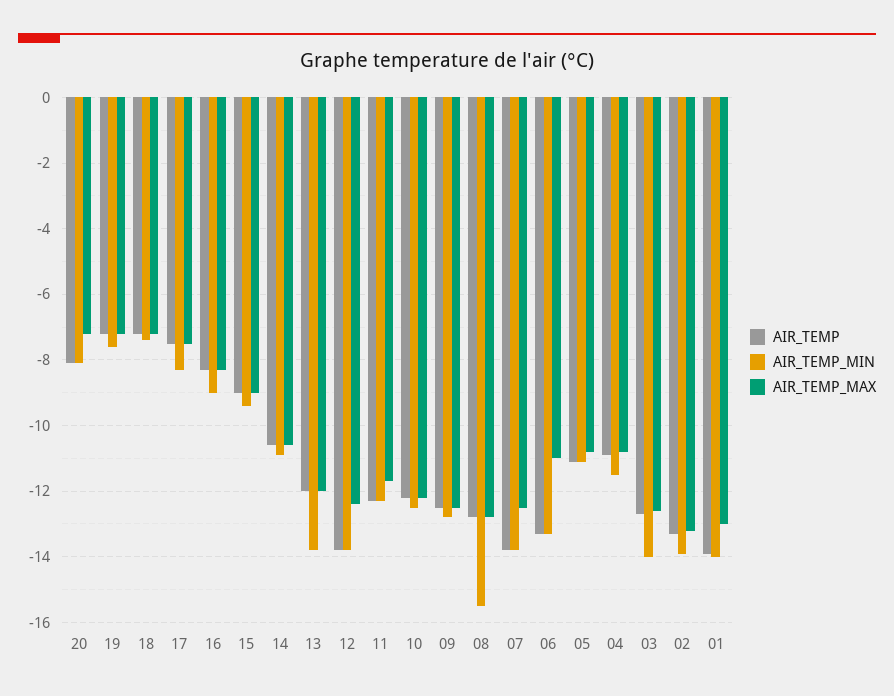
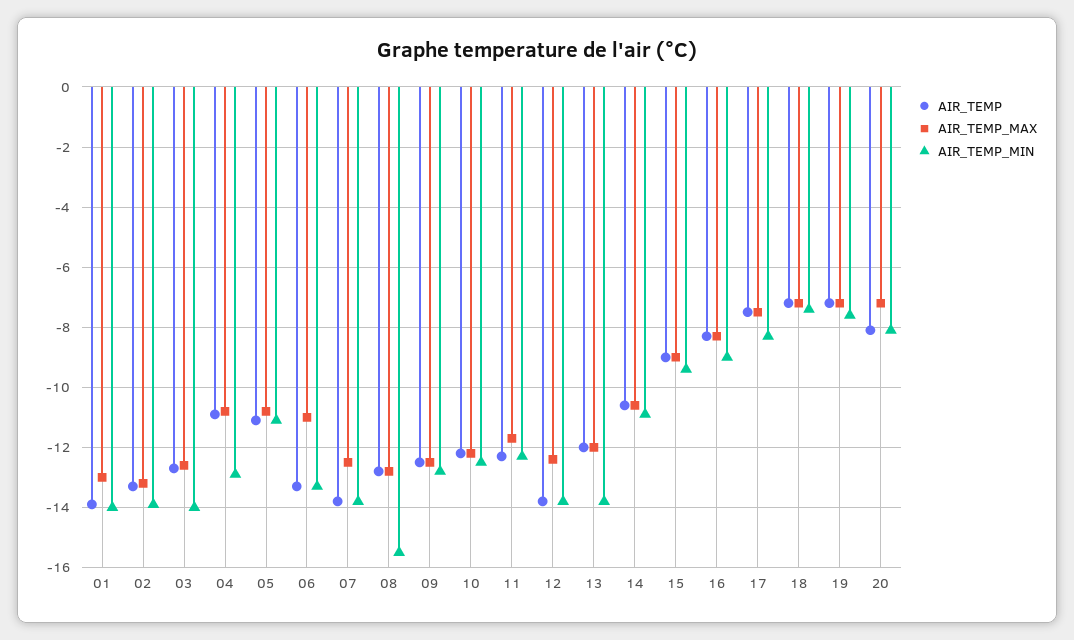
  {
    "AIR_TEMP": {
      "20": -8,
      "19": -7,
      "18": -7,
      "17": -7.5,
      "16": -8.5,
      "15": -9,
      "14": -10.5,
      "13": -12,
      "12": -14,
      "11": -12.5,
      "10": -12,
      "09": -12.5,
      "08": -13,
      "07": -14,
      "06": -13.5,
      "05": -11,
      "04": -11,
      "03": -12.5,
      "02": -13.5,
      "01": -14
    },
    "AIR_TEMP_MIN": {
      "20": -8,
      "19": -7.5,
      "18": -7.5,
      "17": -8.5,
      "16": -9,
      "15": -9.5,
      "14": -11,
      "13": -14,
      "12": -14,
      "11": -12.5,
      "10": -12.5,
      "09": -13,
      "08": -15.5,
      "07": -14,
      "06": -13.5,
      "05": -11,
-     "04": -11.5,
+     "04": -13,
      "03": -14,
      "02": -14,
      "01": -14
    },
    "AIR_TEMP_MAX": {
      "20": -7,
      "19": -7,
      "18": -7,
      "17": -7.5,
      "16": -8.5,
      "15": -9,
      "14": -10.5,
      "13": -12,
      "12": -12.5,
      "11": -11.5,
      "10": -12,
      "09": -12.5,
      "08": -13,
      "07": -12.5,
      "06": -11,
      "05": -11,
      "04": -11,
      "03": -12.5,
      "02": -13,
      "01": -13
    }
  }

